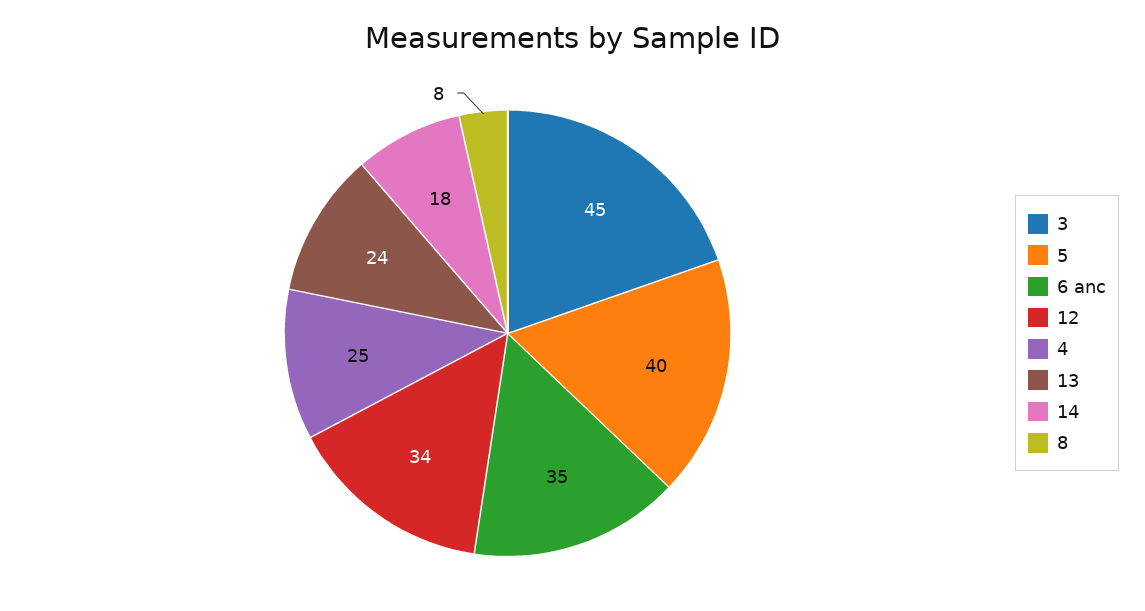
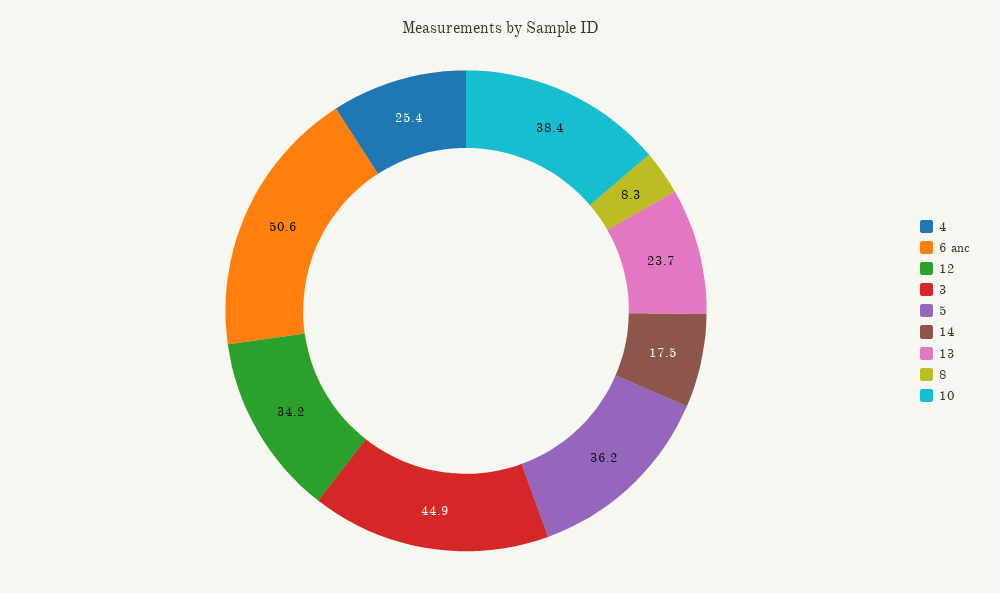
  {
    "3": 44.9,
-   "5": 40,
+   "5": 36.2,
-   "6 anc": 35,
+   "6 anc": 50.6,
    "12": 34.2,
    "4": 25.4,
    "13": 23.7,
    "14": 17.5,
-   "8": 8.3
+   "8": 8.3,
+   "10": 38.4
  }

